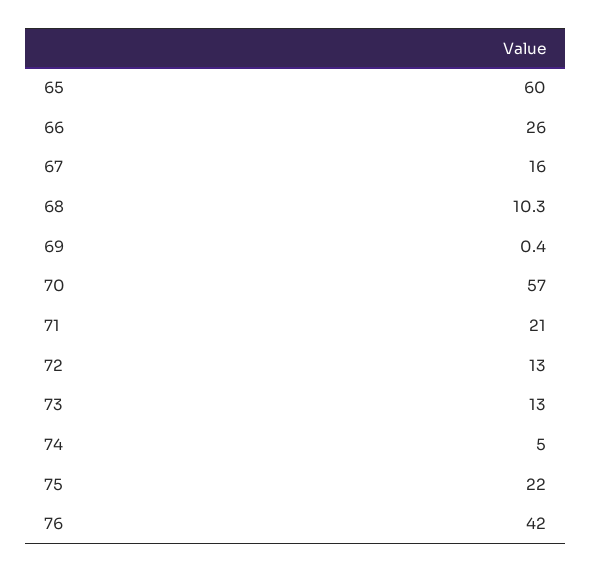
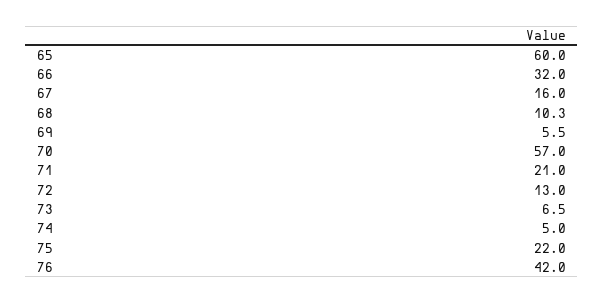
  {
    "65": 60,
-   "66": 26,
+   "66": 32,
    "67": 16,
    "68": 10.3,
-   "69": 0.4,
+   "69": 5.5,
    "70": 57,
    "71": 21,
    "72": 13,
-   "73": 13,
+   "73": 6.5,
    "74": 5,
    "75": 22,
    "76": 42
  }

